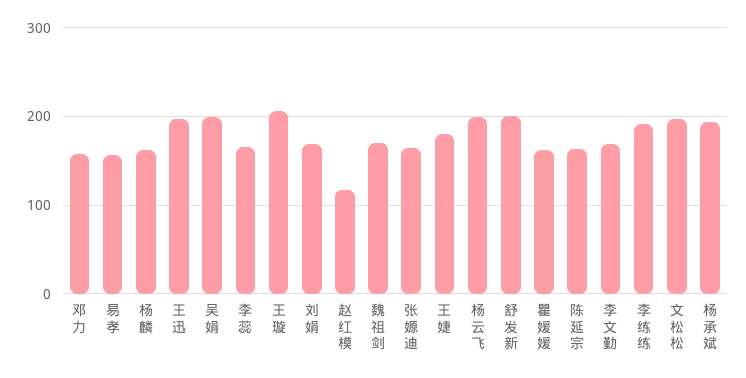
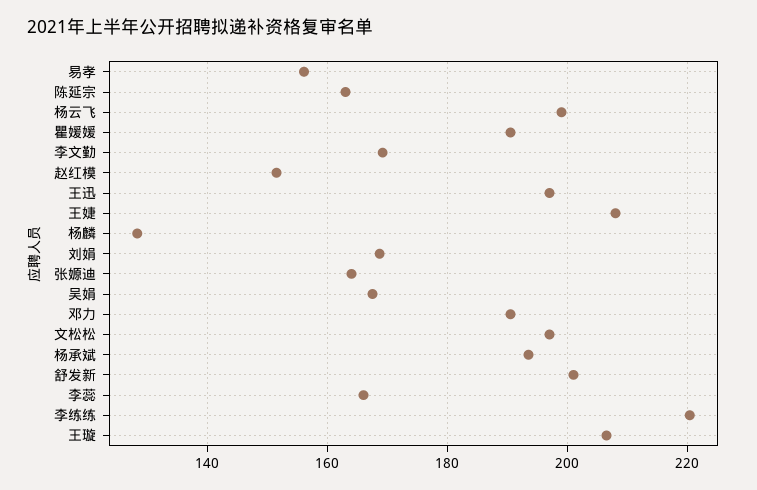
  {
-   "邓力": 160,
+   "邓力": 190,
    "易孝": 156,
-   "杨麟": 160,
+   "杨麟": 128,
    "王迅": 198,
-   "吴娟": 200,
+   "吴娟": 168,
    "李蕊": 166,
    "王璇": 206,
    "刘娟": 168,
-   "赵红模": 120,
+   "赵红模": 152,
-   "魏祖剑": 170,
    "张嫄迪": 164,
-   "王婕": 180,
+   "王婕": 208,
    "杨云飞": 200,
    "舒发新": 202,
-   "瞿媛媛": 160,
+   "瞿媛媛": 190,
    "陈延宗": 164,
    "李文勤": 170,
-   "李练练": 190,
+   "李练练": 220,
    "文松松": 198,
    "杨承斌": 194
  }

